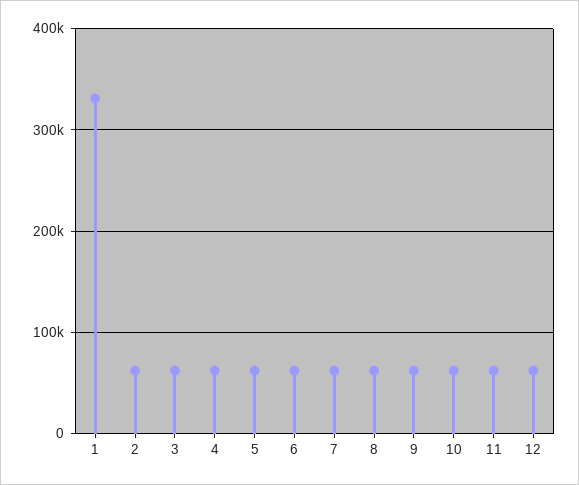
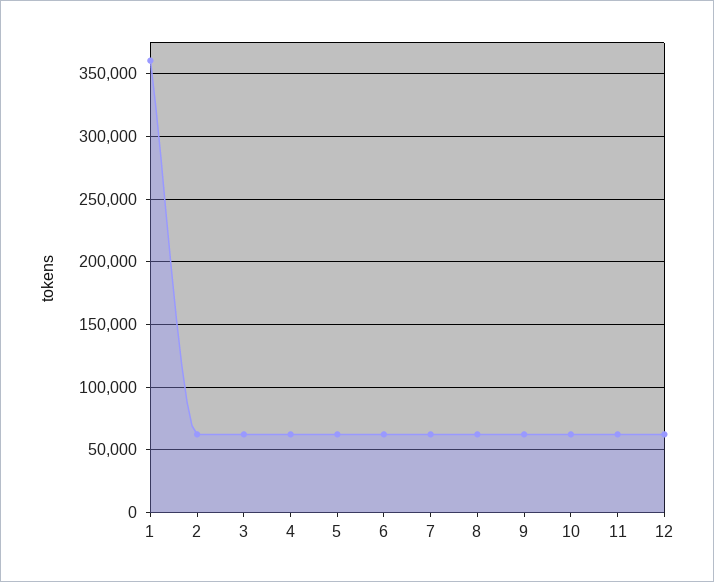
  {
-   "1": 330000,
+   "1": 360000,
    "2": 60000,
    "3": 60000,
    "4": 60000,
    "5": 60000,
    "6": 60000,
    "7": 60000,
    "8": 60000,
    "9": 60000,
    "10": 60000,
    "11": 60000,
    "12": 60000
  }

